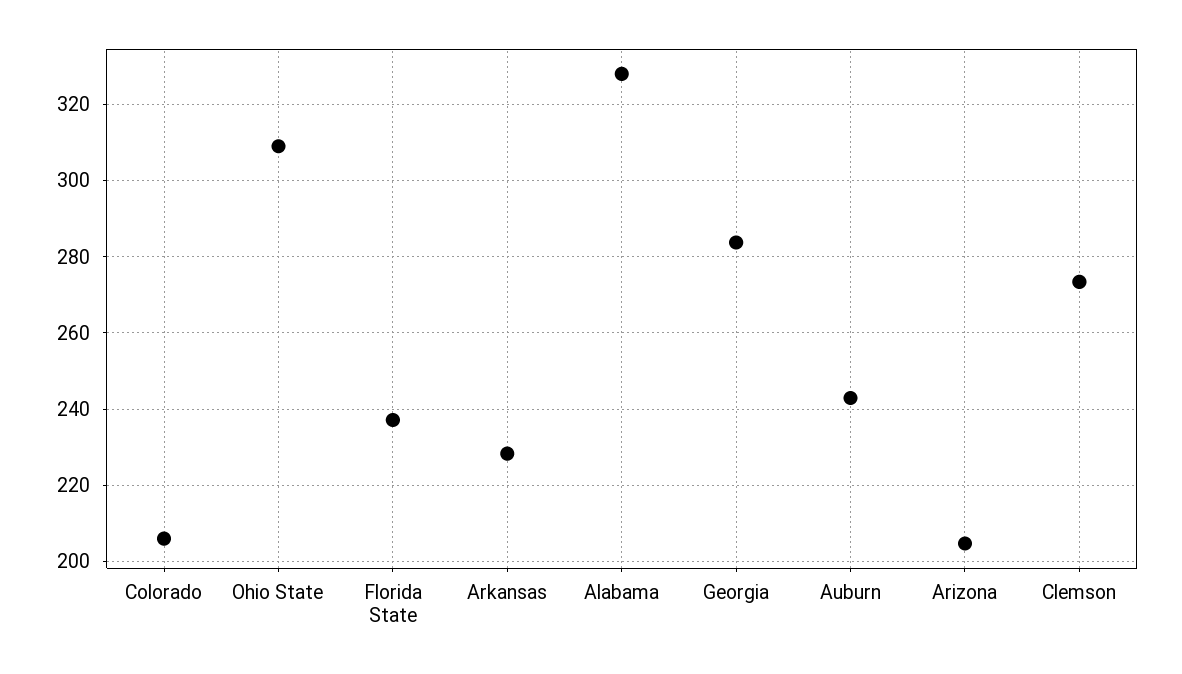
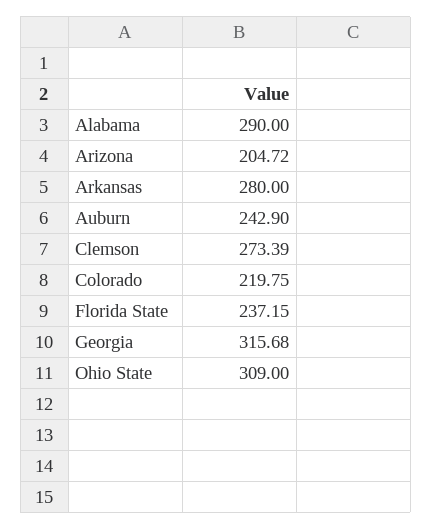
  {
-   "Colorado": 206,
+   "Colorado": 219.75,
    "Ohio State": 309,
    "Florida State": 237.15,
-   "Arkansas": 228,
+   "Arkansas": 280,
-   "Alabama": 328,
+   "Alabama": 290,
-   "Georgia": 284,
+   "Georgia": 315.68,
    "Auburn": 242.9,
    "Arizona": 204.72,
    "Clemson": 273.39
  }

